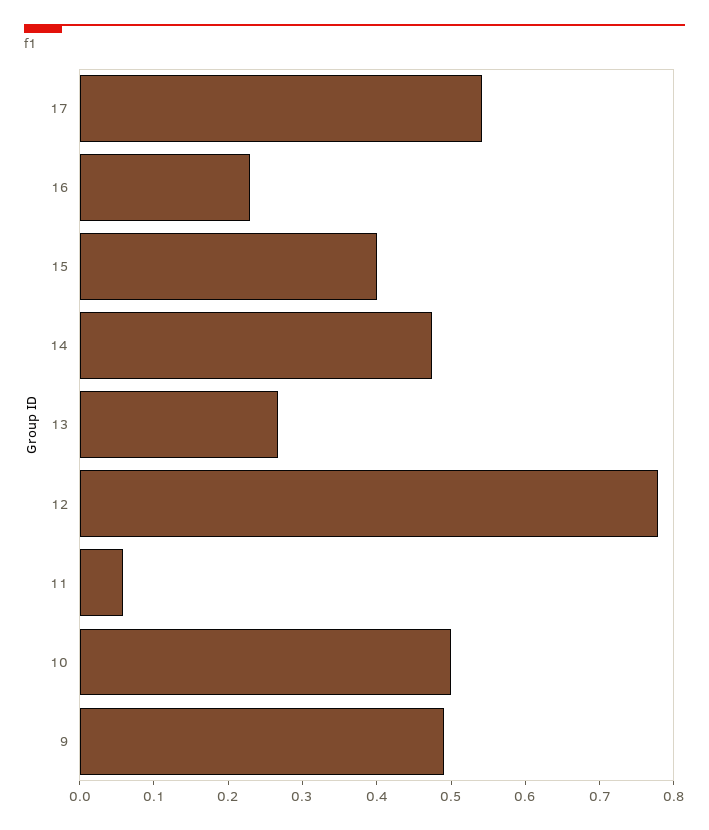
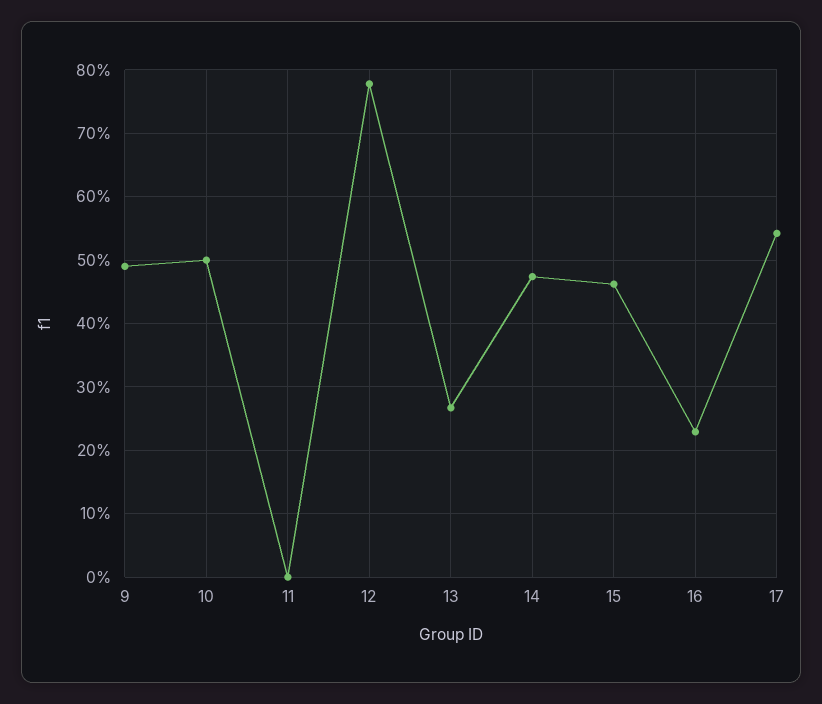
  {
    "17": 0.54,
    "16": 0.23,
-   "15": 0.4,
+   "15": 0.46,
    "14": 0.47,
    "13": 0.27,
    "12": 0.78,
-   "11": 0.06,
+   "11": 0,
    "10": 0.5,
    "9": 0.49
  }

